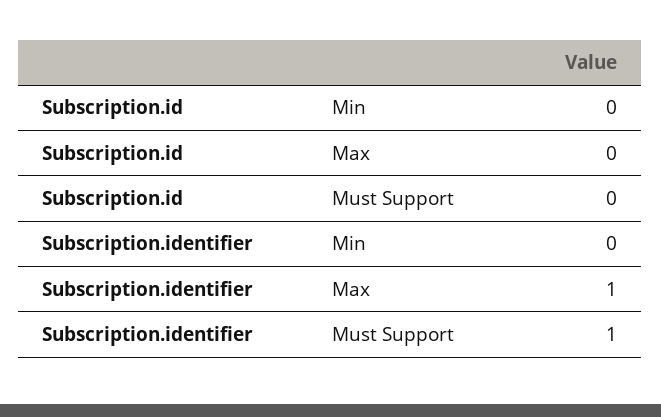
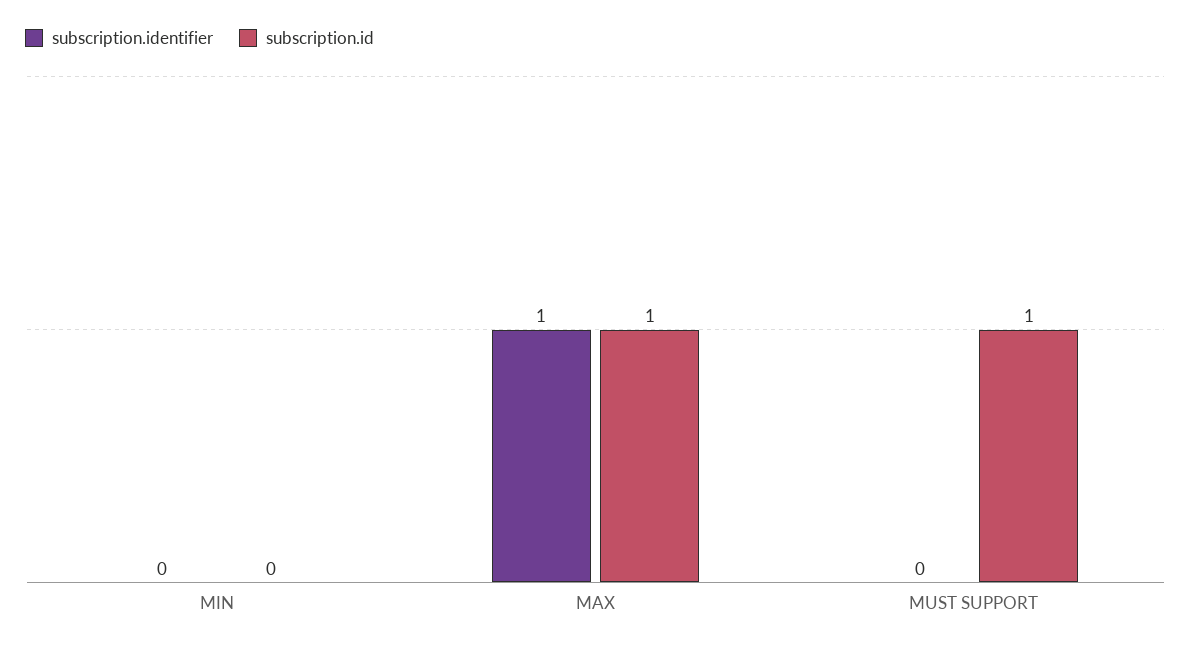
  {
    "Subscription.id": {
      "Min": 0,
-     "Max": 0,
+     "Max": 1,
-     "Must Support": 0
+     "Must Support": 1
    },
    "Subscription.identifier": {
      "Min": 0,
      "Max": 1,
-     "Must Support": 1
+     "Must Support": 0
    }
  }

